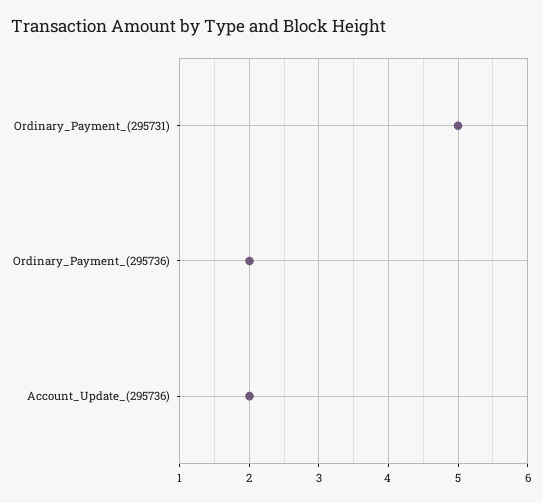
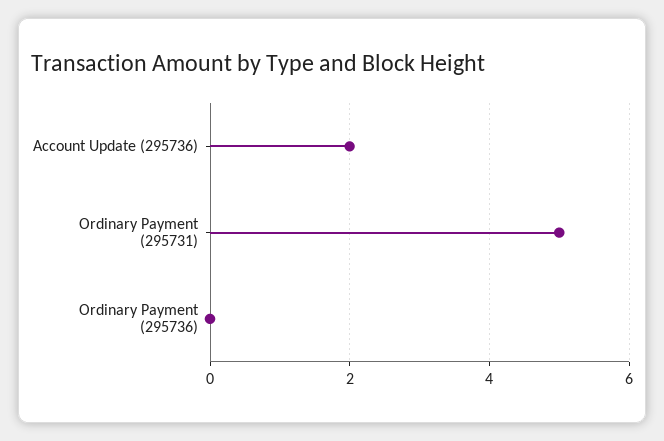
  {
    "Ordinary_Payment_(295731)": 5,
-   "Ordinary_Payment_(295736)": 2,
+   "Ordinary_Payment_(295736)": 0,
    "Account_Update_(295736)": 2
  }

